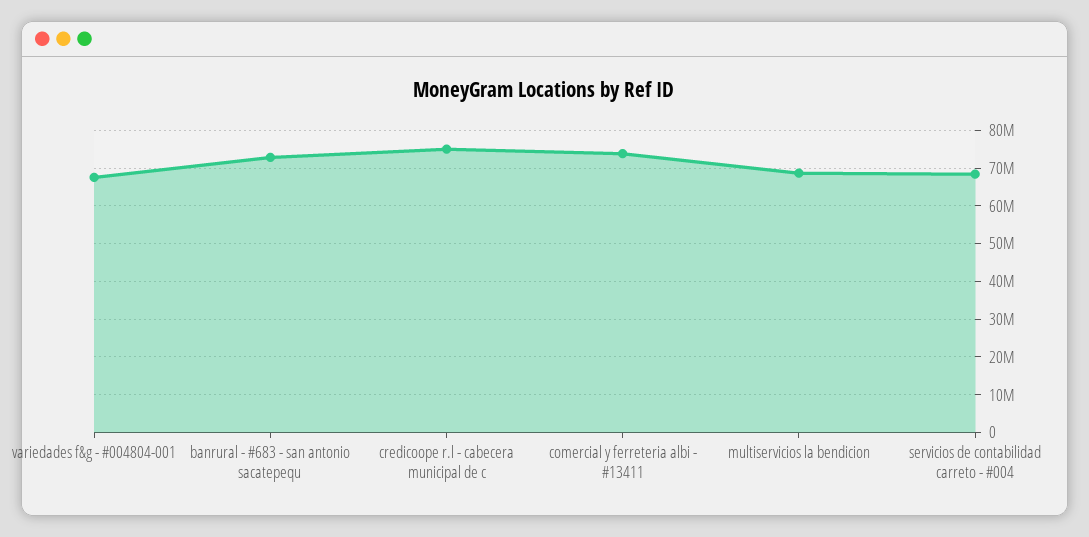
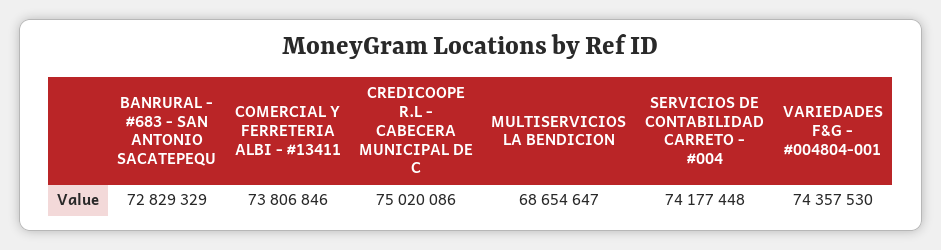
  {
-   "variedades f&g - #004804-001": 68000000,
+   "variedades f&g - #004804-001": 74357530,
    "banrural - #683 - san antonio sacatepequ": 72829329,
    "credicoope r.l - cabecera municipal de c": 75020086,
    "comercial y ferreteria albi - #13411": 73806846,
    "multiservicios la bendicion": 68654647,
-   "servicios de contabilidad carreto - #004": 68000000
+   "servicios de contabilidad carreto - #004": 74177448
  }

